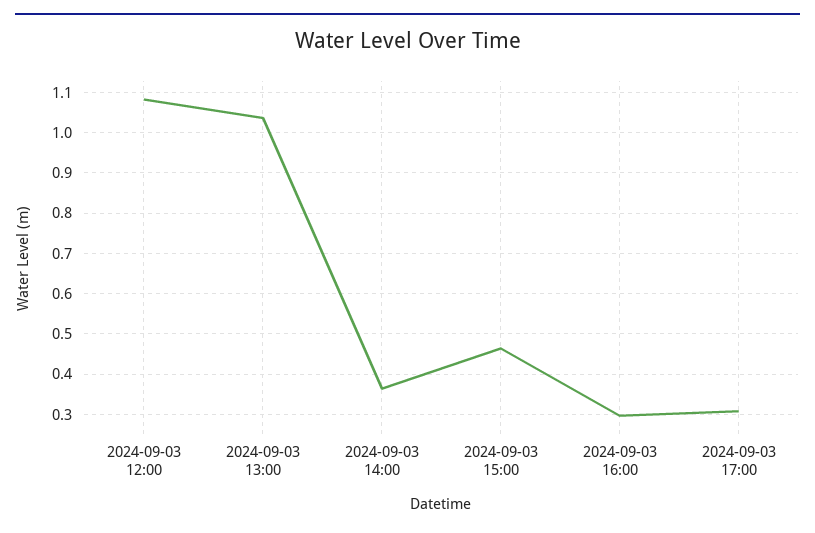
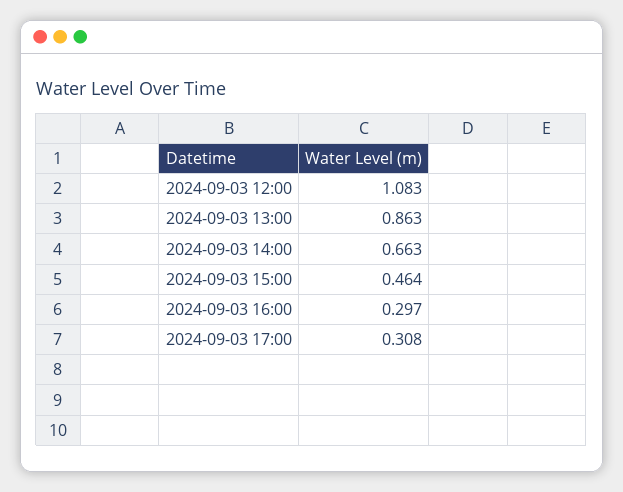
  {
    "2024-09-03 12:00": 1.083,
-   "2024-09-03 13:00": 1.04,
+   "2024-09-03 13:00": 0.863,
-   "2024-09-03 14:00": 0.36,
+   "2024-09-03 14:00": 0.663,
    "2024-09-03 15:00": 0.464,
    "2024-09-03 16:00": 0.297,
    "2024-09-03 17:00": 0.308
  }

